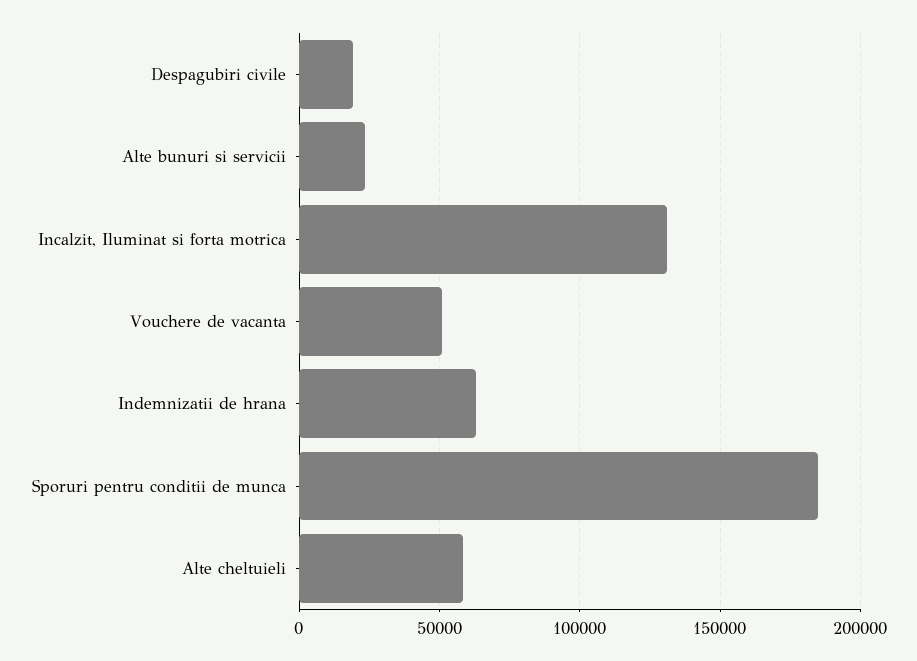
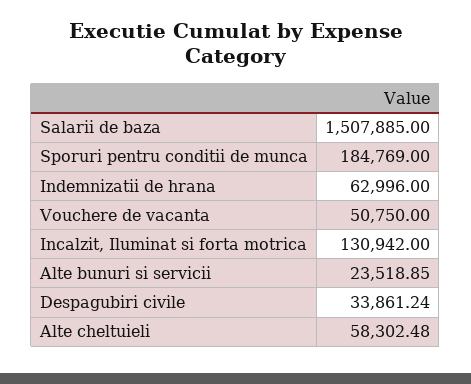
  {
-   "Despagubiri civile": 20000,
+   "Despagubiri civile": 33861.24,
    "Alte bunuri si servicii": 23518.85,
    "Incalzit, Iluminat si forta motrica": 130942,
    "Vouchere de vacanta": 50750,
    "Indemnizatii de hrana": 62996,
    "Sporuri pentru conditii de munca": 184769,
-   "Alte cheltuieli": 58302.48
+   "Alte cheltuieli": 58302.48,
+   "Salarii de baza": 1507885
  }

